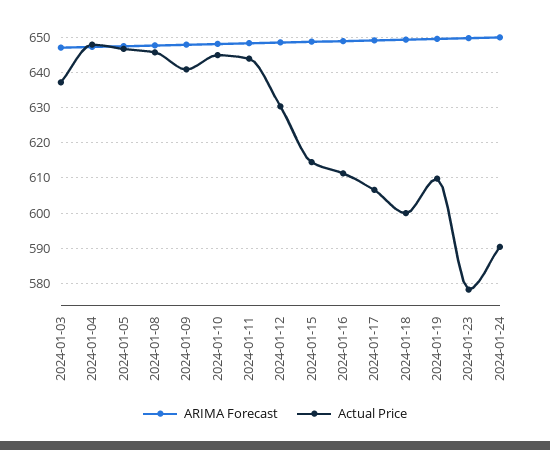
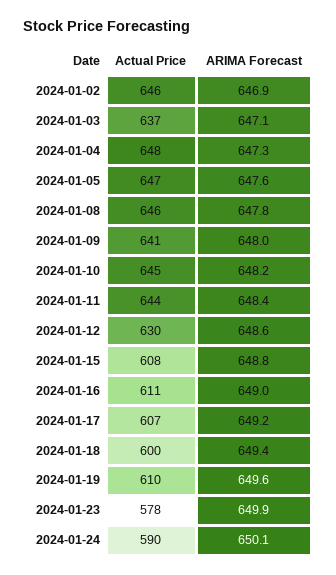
  {
    "ARIMA Forecast": {
      "2024-01-03": 647.1,
      "2024-01-04": 647.3,
      "2024-01-05": 647.6,
      "2024-01-08": 647.8,
      "2024-01-09": 648,
      "2024-01-10": 648.2,
      "2024-01-11": 648.4,
      "2024-01-12": 648.6,
      "2024-01-15": 648.8,
      "2024-01-16": 649,
      "2024-01-17": 649.2,
      "2024-01-18": 649.4,
      "2024-01-19": 649.6,
      "2024-01-23": 649.9,
-     "2024-01-24": 650.1
+     "2024-01-24": 650.1,
+     "2024-01-02": 646.9
    },
    "Actual Price": {
      "2024-01-03": 637,
      "2024-01-04": 648,
      "2024-01-05": 647,
      "2024-01-08": 646,
      "2024-01-09": 641,
      "2024-01-10": 645,
      "2024-01-11": 644,
      "2024-01-12": 630,
-     "2024-01-15": 614,
+     "2024-01-15": 608,
      "2024-01-16": 611,
      "2024-01-17": 607,
      "2024-01-18": 600,
      "2024-01-19": 610,
      "2024-01-23": 578,
-     "2024-01-24": 590
+     "2024-01-24": 590,
+     "2024-01-02": 646
    }
  }

